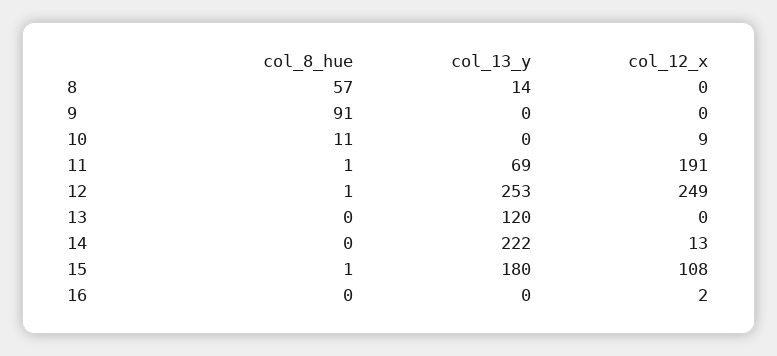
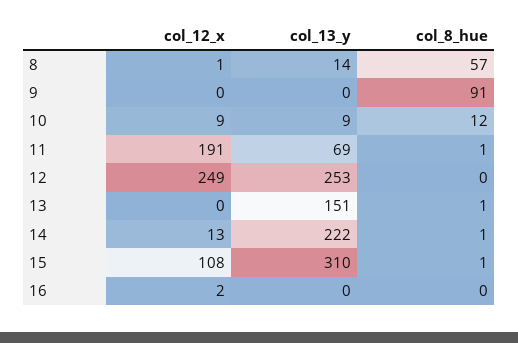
  {
    "col_8_hue": {
      "8": 57,
      "9": 91,
-     "10": 11,
+     "10": 12,
      "11": 1,
-     "12": 1,
+     "12": 0,
-     "13": 0,
+     "13": 1,
-     "14": 0,
+     "14": 1,
      "15": 1,
      "16": 0
    },
    "col_13_y": {
      "8": 14,
      "9": 0,
-     "10": 0,
+     "10": 9,
      "11": 69,
      "12": 253,
-     "13": 120,
+     "13": 151,
      "14": 222,
-     "15": 180,
+     "15": 310,
      "16": 0
    },
    "col_12_x": {
-     "8": 0,
+     "8": 1,
      "9": 0,
      "10": 9,
      "11": 191,
      "12": 249,
      "13": 0,
      "14": 13,
      "15": 108,
      "16": 2
    }
  }

